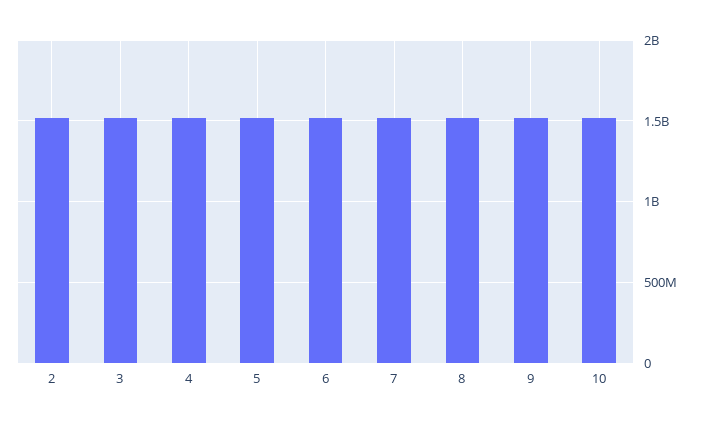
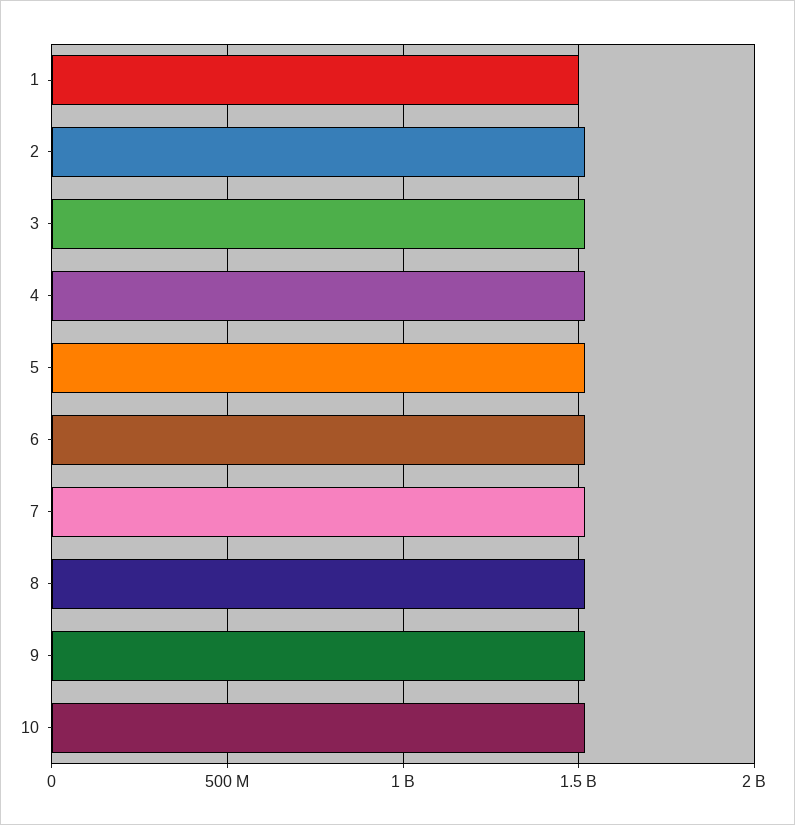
  {
    "2": 1500000000,
    "3": 1500000000,
    "4": 1500000000,
    "5": 1500000000,
    "6": 1500000000,
    "7": 1500000000,
    "8": 1500000000,
    "9": 1500000000,
-   "10": 1500000000
+   "10": 1500000000,
+   "1": 1500000000
  }

